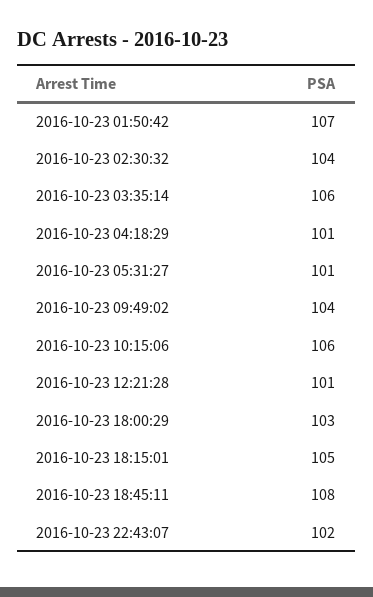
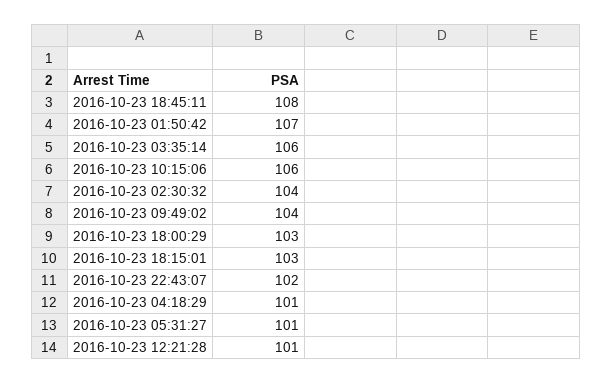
  {
    "2016-10-23 01:50:42": 107,
    "2016-10-23 02:30:32": 104,
    "2016-10-23 03:35:14": 106,
    "2016-10-23 04:18:29": 101,
    "2016-10-23 05:31:27": 101,
    "2016-10-23 09:49:02": 104,
    "2016-10-23 10:15:06": 106,
    "2016-10-23 12:21:28": 101,
    "2016-10-23 18:00:29": 103,
-   "2016-10-23 18:15:01": 105,
+   "2016-10-23 18:15:01": 103,
    "2016-10-23 18:45:11": 108,
    "2016-10-23 22:43:07": 102
  }

